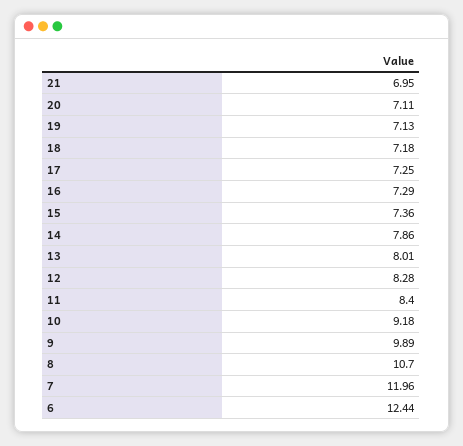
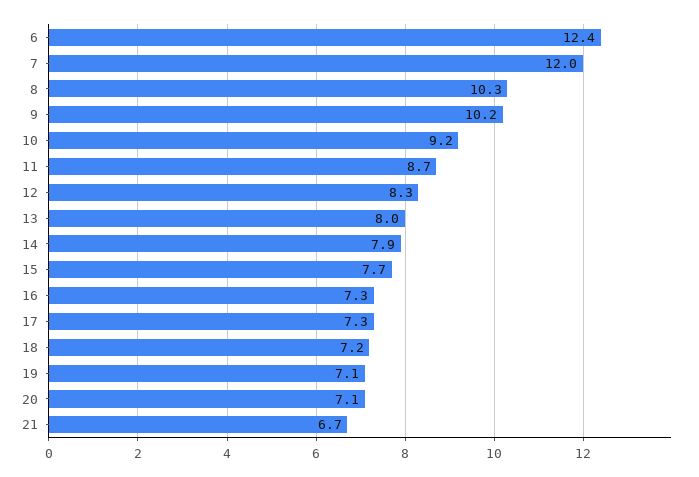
  {
-   "21": 6.95,
+   "21": 6.7,
    "20": 7.11,
    "19": 7.13,
    "18": 7.18,
    "17": 7.25,
    "16": 7.29,
-   "15": 7.36,
+   "15": 7.7,
    "14": 7.86,
    "13": 8.01,
    "12": 8.28,
-   "11": 8.4,
+   "11": 8.7,
    "10": 9.18,
-   "9": 9.89,
+   "9": 10.2,
-   "8": 10.7,
+   "8": 10.3,
    "7": 11.96,
    "6": 12.44
  }

